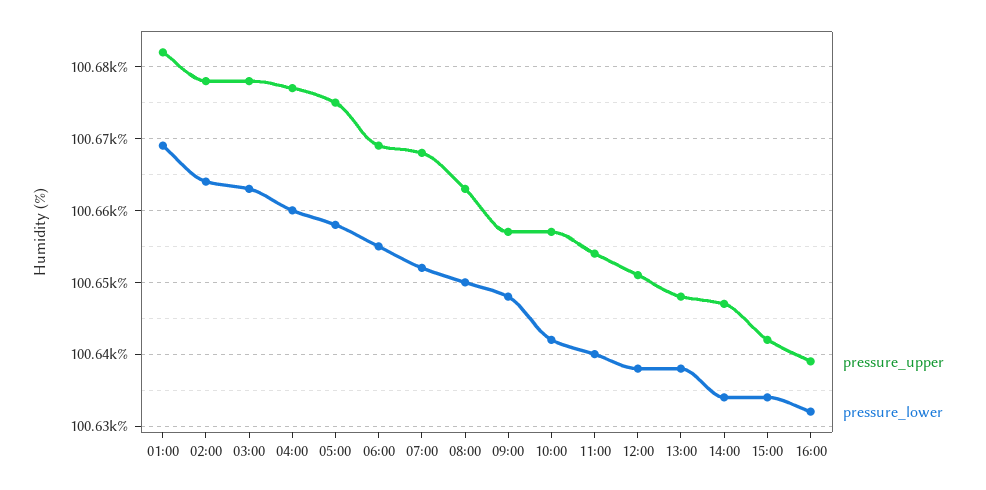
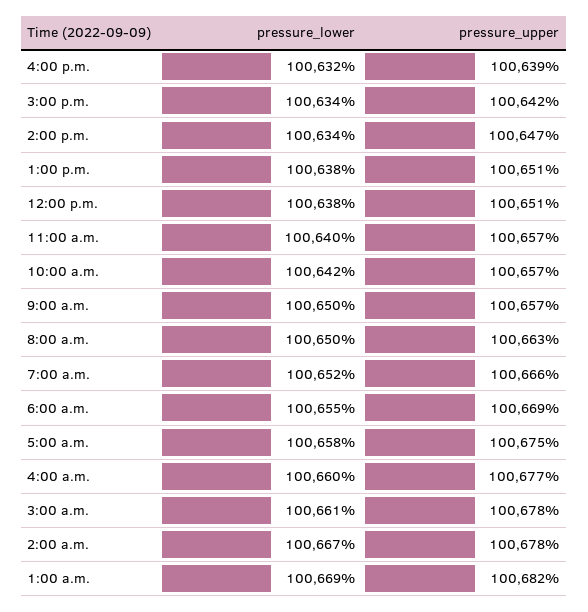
  {
    "pressure_upper": {
      "01:00": 100682,
      "02:00": 100678,
      "03:00": 100678,
      "04:00": 100677,
      "05:00": 100675,
      "06:00": 100669,
-     "07:00": 100668,
+     "07:00": 100666,
      "08:00": 100663,
      "09:00": 100657,
      "10:00": 100657,
-     "11:00": 100654,
+     "11:00": 100657,
      "12:00": 100651,
-     "13:00": 100648,
+     "13:00": 100651,
      "14:00": 100647,
      "15:00": 100642,
      "16:00": 100639
    },
    "pressure_lower": {
      "01:00": 100669,
-     "02:00": 100664,
+     "02:00": 100667,
-     "03:00": 100663,
+     "03:00": 100661,
      "04:00": 100660,
      "05:00": 100658,
      "06:00": 100655,
      "07:00": 100652,
      "08:00": 100650,
-     "09:00": 100648,
+     "09:00": 100650,
      "10:00": 100642,
      "11:00": 100640,
      "12:00": 100638,
      "13:00": 100638,
      "14:00": 100634,
      "15:00": 100634,
      "16:00": 100632
    }
  }

